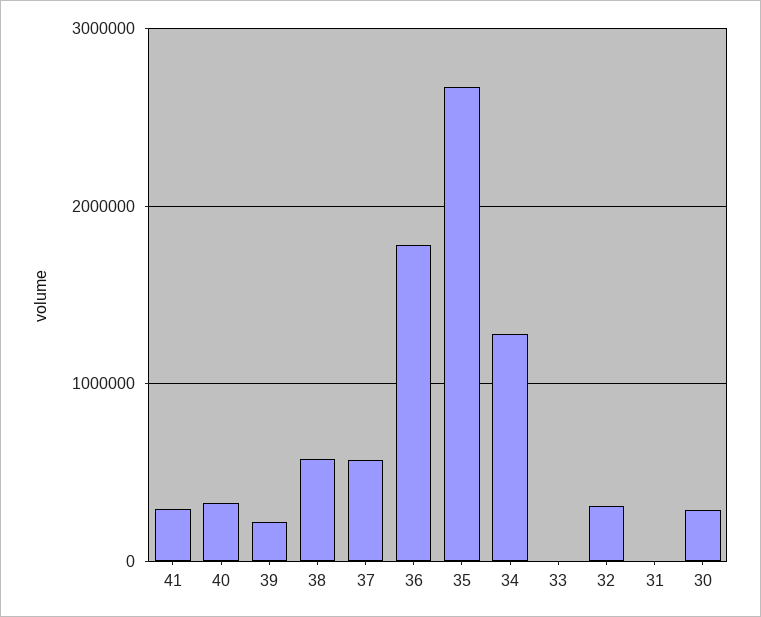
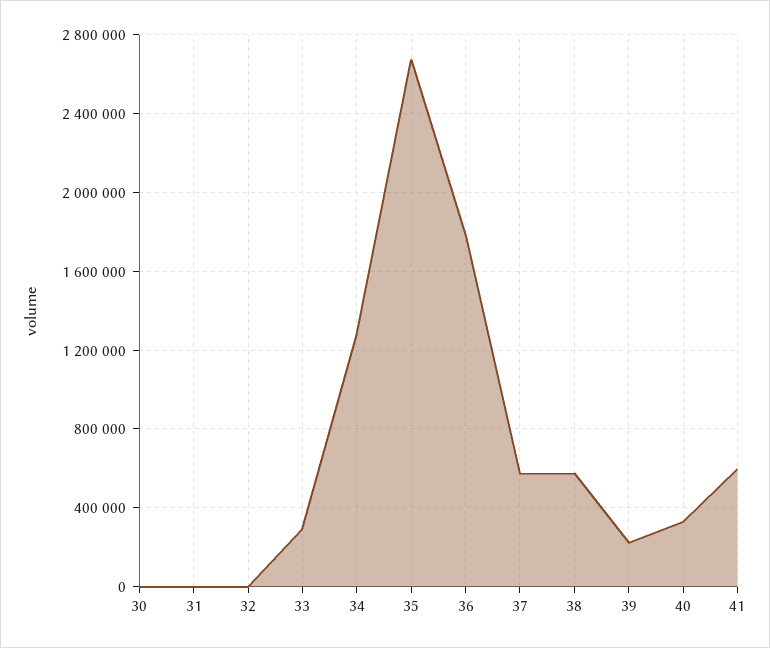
  {
-   "41": 300000,
+   "41": 600000,
    "40": 350000,
    "39": 200000,
    "38": 600000,
    "37": 550000,
    "36": 1800000,
    "35": 2650000,
    "34": 1300000,
-   "33": 0,
+   "33": 300000,
-   "32": 300000,
+   "32": 0,
    "31": 0,
-   "30": 300000
+   "30": 0
  }

